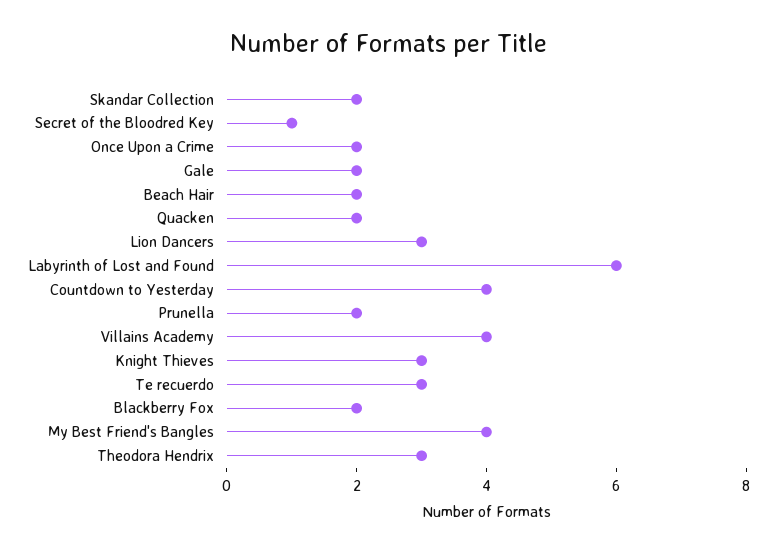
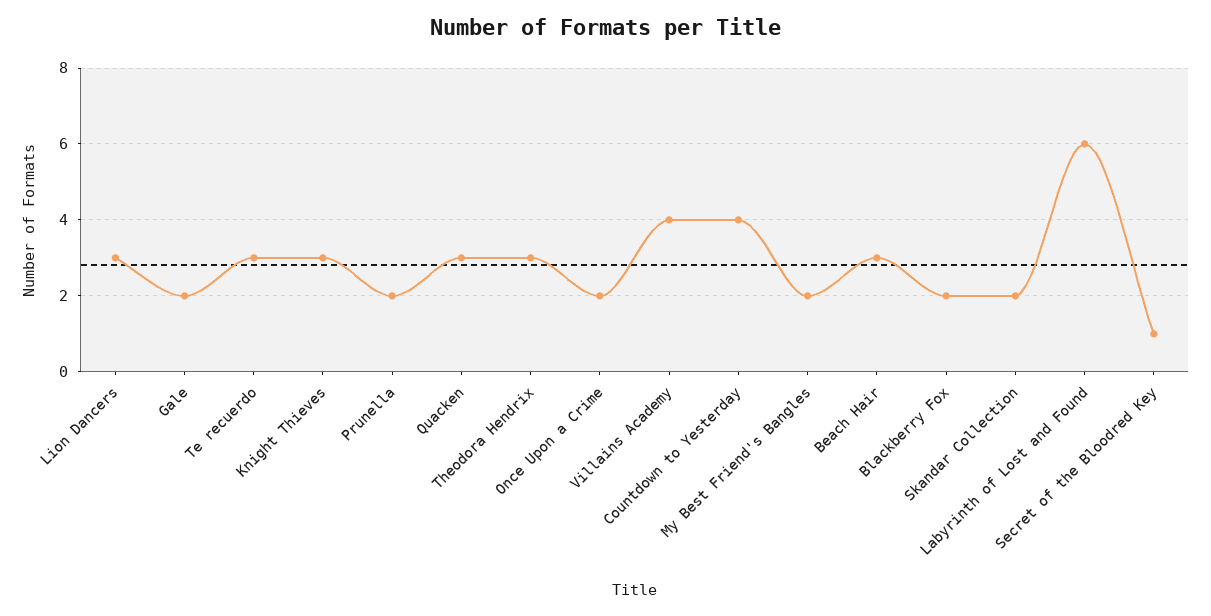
  {
    "Skandar Collection": 2,
    "Secret of the Bloodred Key": 1,
    "Once Upon a Crime": 2,
    "Gale": 2,
-   "Beach Hair": 2,
+   "Beach Hair": 3,
-   "Quacken": 2,
+   "Quacken": 3,
    "Lion Dancers": 3,
    "Labyrinth of Lost and Found": 6,
    "Countdown to Yesterday": 4,
    "Prunella": 2,
    "Villains Academy": 4,
    "Knight Thieves": 3,
    "Te recuerdo": 3,
    "Blackberry Fox": 2,
-   "My Best Friend's Bangles": 4,
+   "My Best Friend's Bangles": 2,
    "Theodora Hendrix": 3
  }

